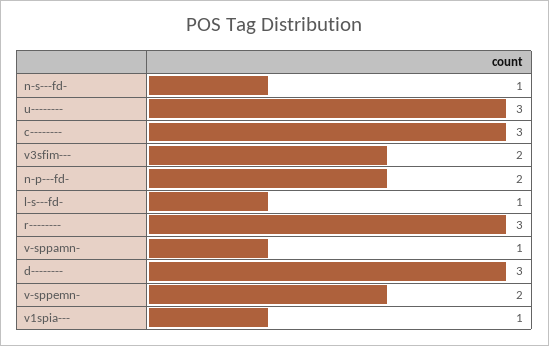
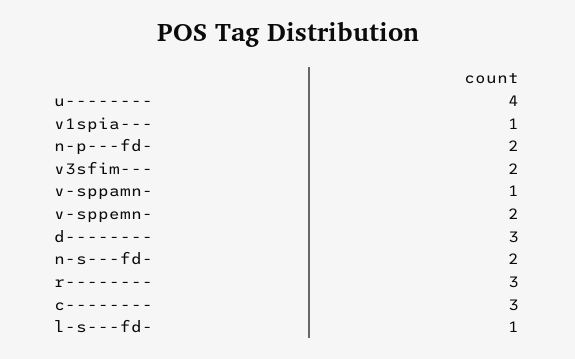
  {
-   "n-s---fd-": 1,
+   "n-s---fd-": 2,
-   "u--------": 3,
+   "u--------": 4,
    "c--------": 3,
    "v3sfim---": 2,
    "n-p---fd-": 2,
    "l-s---fd-": 1,
    "r--------": 3,
    "v-sppamn-": 1,
    "d--------": 3,
    "v-sppemn-": 2,
    "v1spia---": 1
  }

